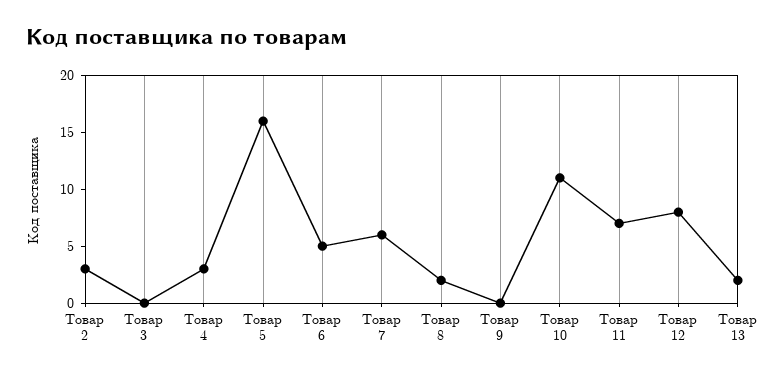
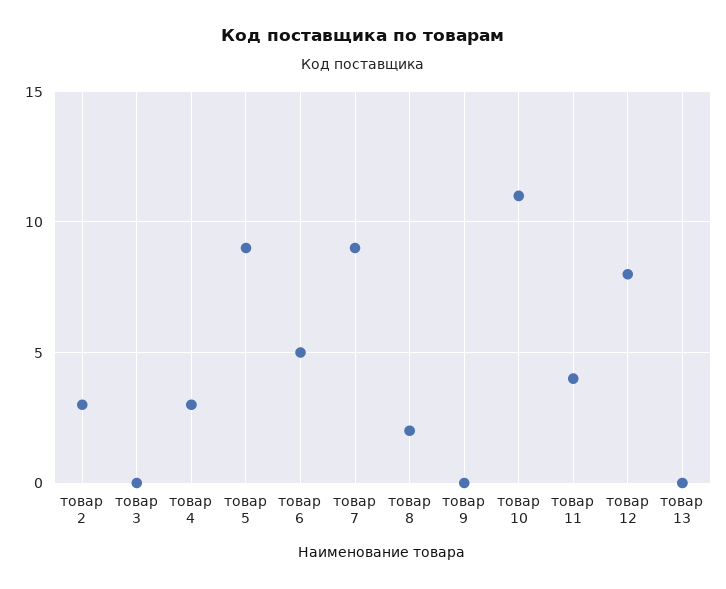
  {
    "Товар 2": 3,
    "Товар 3": 0,
    "Товар 4": 3,
-   "Товар 5": 16,
+   "Товар 5": 9,
    "Товар 6": 5,
-   "Товар 7": 6,
+   "Товар 7": 9,
    "Товар 8": 2,
    "Товар 9": 0,
    "Товар 10": 11,
-   "Товар 11": 7,
+   "Товар 11": 4,
    "Товар 12": 8,
-   "Товар 13": 2
+   "Товар 13": 0
  }

